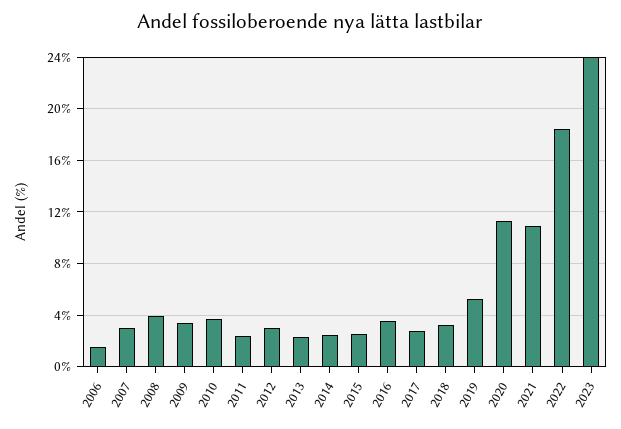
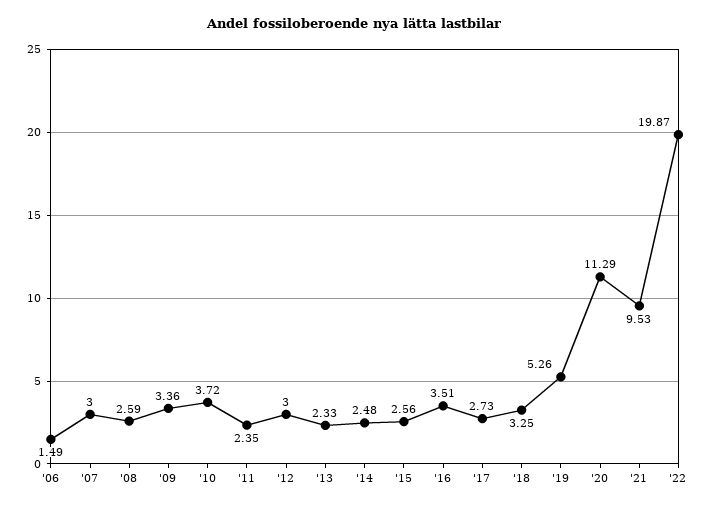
  {
    "2006": 1.49,
    "2007": 3,
-   "2008": 4,
+   "2008": 2.59,
    "2009": 3.36,
    "2010": 3.72,
    "2011": 2.35,
    "2012": 3,
    "2013": 2.33,
    "2014": 2.48,
    "2015": 2.56,
    "2016": 3.51,
    "2017": 2.73,
    "2018": 3.25,
    "2019": 5.26,
    "2020": 11.29,
-   "2021": 11,
+   "2021": 9.53,
-   "2022": 18.5,
+   "2022": 19.87
-   "2023": 24
  }

